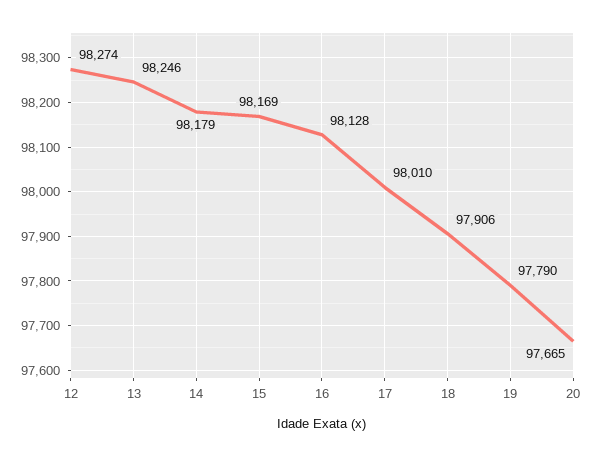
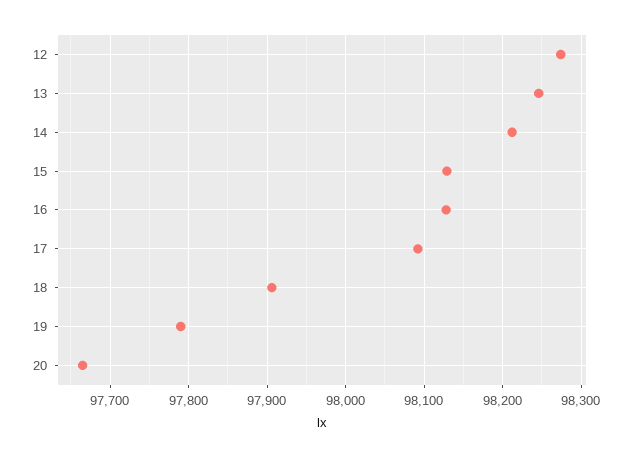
  {
    "12": 98274,
    "13": 98246,
-   "14": 98179,
+   "14": 98210,
-   "15": 98169,
+   "15": 98130,
    "16": 98128,
-   "17": 98010,
+   "17": 98090,
    "18": 97906,
    "19": 97790,
    "20": 97665
  }

